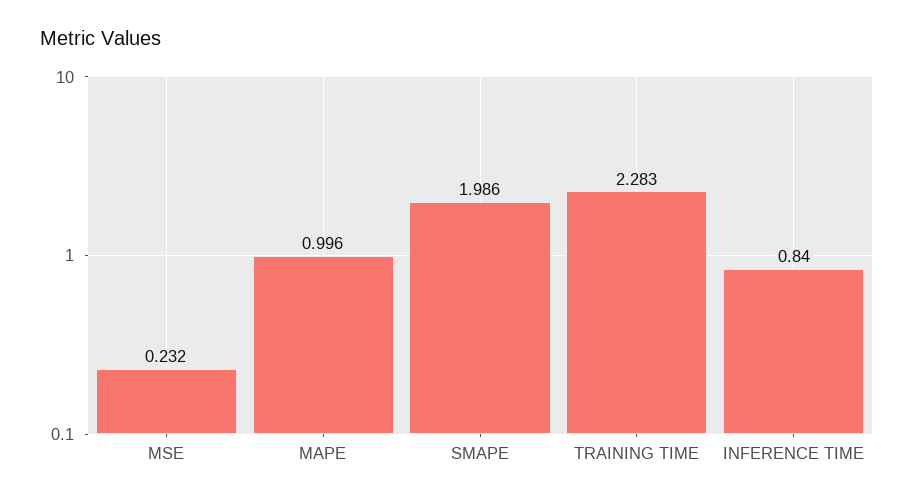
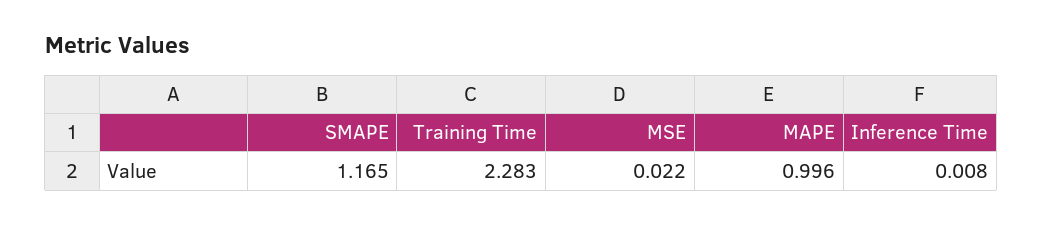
  {
-   "MSE": 0.232,
+   "MSE": 0.022,
    "MAPE": 0.996,
-   "SMAPE": 1.986,
+   "SMAPE": 1.165,
    "TRAINING TIME": 2.283,
-   "INFERENCE TIME": 0.84
+   "INFERENCE TIME": 0.008
  }

